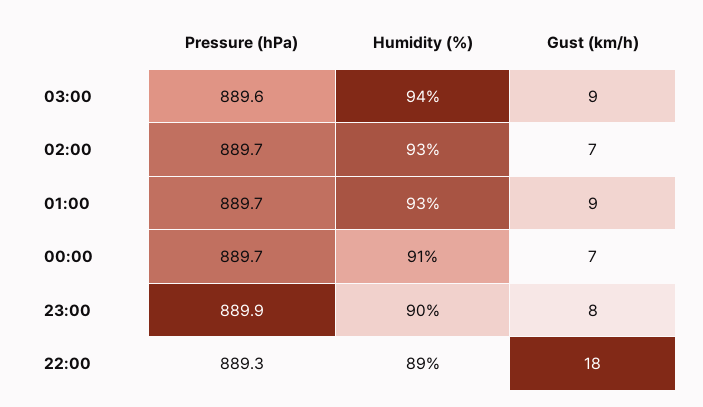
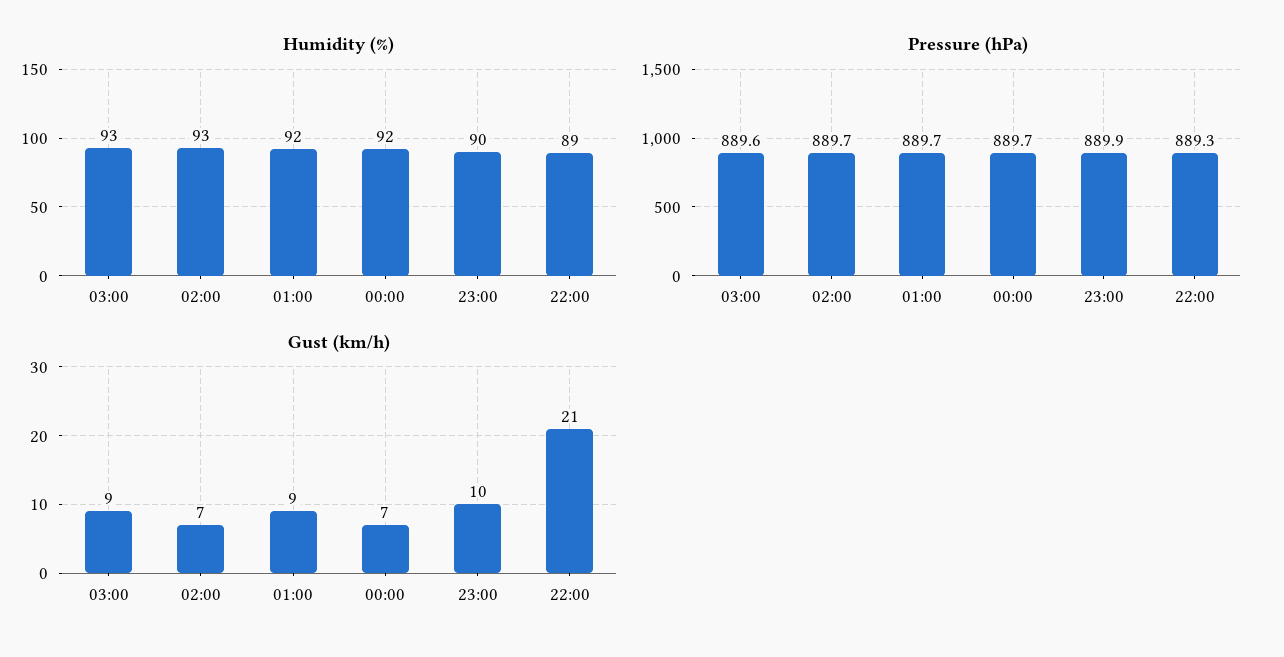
  {
    "Pressure (hPa)": {
      "03:00": 889.6,
      "02:00": 889.7,
      "01:00": 889.7,
      "00:00": 889.7,
      "23:00": 889.9,
      "22:00": 889.3
    },
    "Humidity (%)": {
-     "03:00": 94,
+     "03:00": 93,
      "02:00": 93,
-     "01:00": 93,
+     "01:00": 92,
-     "00:00": 91,
+     "00:00": 92,
      "23:00": 90,
      "22:00": 89
    },
    "Gust (km/h)": {
      "03:00": 9,
      "02:00": 7,
      "01:00": 9,
      "00:00": 7,
-     "23:00": 8,
+     "23:00": 10,
-     "22:00": 18
+     "22:00": 21
    }
  }

